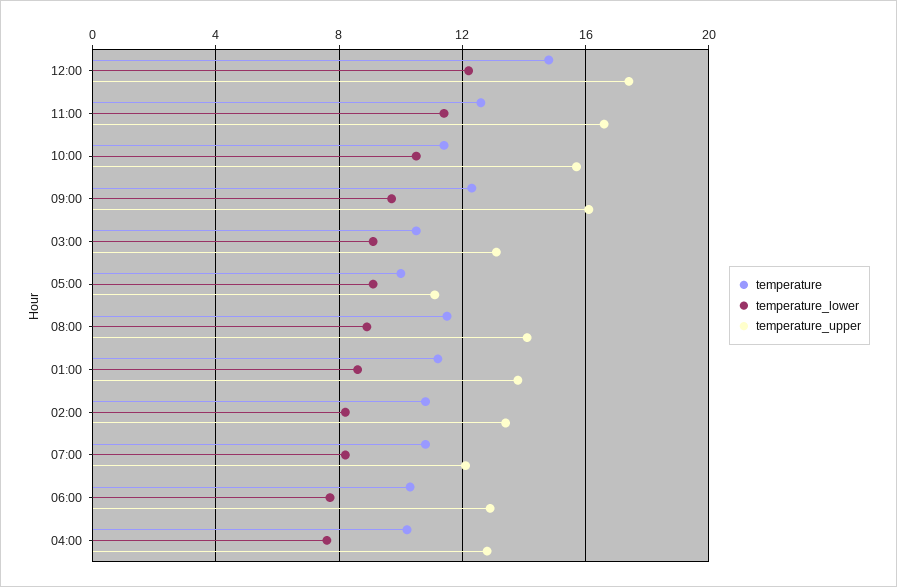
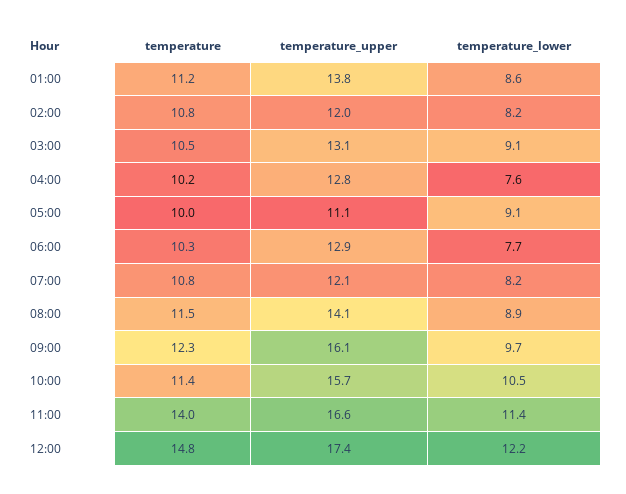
  {
    "temperature": {
      "12:00": 14.8,
-     "11:00": 12.5,
+     "11:00": 14,
      "10:00": 11.4,
      "09:00": 12.3,
      "03:00": 10.5,
      "05:00": 10,
      "08:00": 11.5,
      "01:00": 11.2,
      "02:00": 10.8,
      "07:00": 10.8,
      "06:00": 10.3,
      "04:00": 10.2
    },
    "temperature_lower": {
      "12:00": 12.2,
      "11:00": 11.4,
      "10:00": 10.5,
      "09:00": 9.7,
      "03:00": 9.1,
      "05:00": 9.1,
      "08:00": 8.9,
      "01:00": 8.6,
      "02:00": 8.2,
      "07:00": 8.2,
      "06:00": 7.7,
      "04:00": 7.6
    },
    "temperature_upper": {
      "12:00": 17.4,
      "11:00": 16.6,
      "10:00": 15.7,
      "09:00": 16.1,
      "03:00": 13.1,
      "05:00": 11.1,
      "08:00": 14.1,
      "01:00": 13.8,
-     "02:00": 13.5,
+     "02:00": 12,
      "07:00": 12.1,
      "06:00": 12.9,
      "04:00": 12.8
    }
  }

